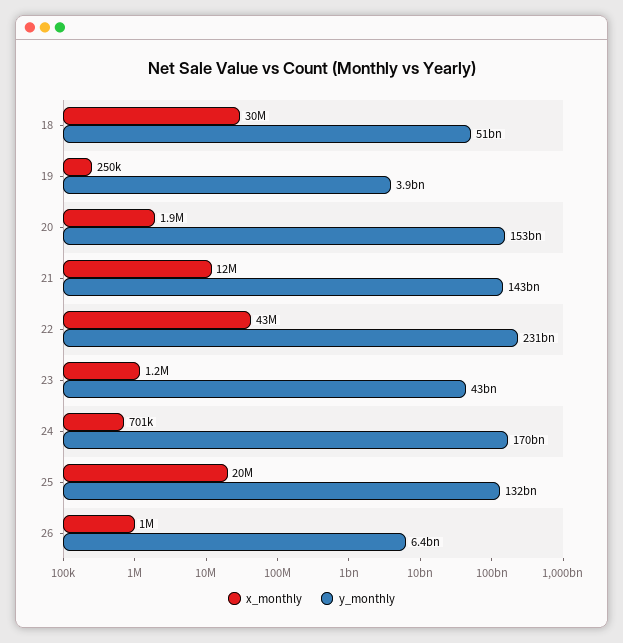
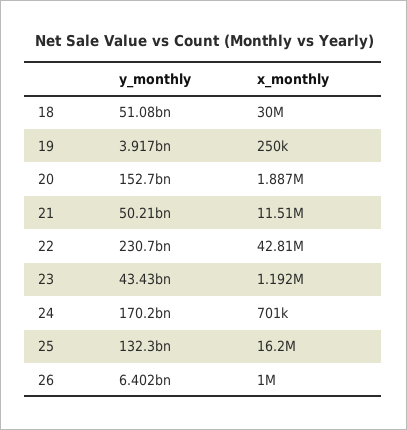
  {
    "x_monthly": {
      "18": 30000000,
      "19": 250000,
      "20": 1887000,
      "21": 11510000,
      "22": 42810000,
      "23": 1192000,
      "24": 701000,
-     "25": 20000000,
+     "25": 16200000,
      "26": 1000000
    },
    "y_monthly": {
      "18": 51080000000,
      "19": 3917000000,
      "20": 152700000000,
-     "21": 143000000000,
+     "21": 50210000000,
      "22": 230700000000,
      "23": 43430000000,
      "24": 170200000000,
      "25": 132300000000,
      "26": 6402000000
    }
  }

